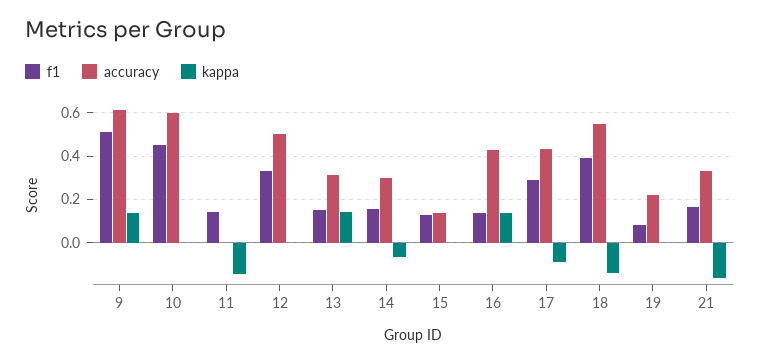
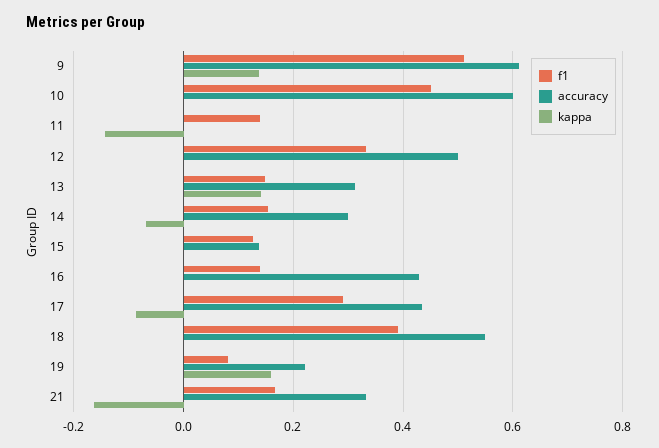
  {
    "f1": {
      "9": 0.52,
      "10": 0.46,
      "11": 0.14,
      "12": 0.34,
      "13": 0.14,
      "14": 0.16,
      "15": 0.12,
      "16": 0.14,
      "17": 0.28,
      "18": 0.4,
      "19": 0.08,
      "21": 0.16
    },
    "accuracy": {
      "9": 0.62,
      "10": 0.6,
      "11": 0,
      "12": 0.5,
      "13": 0.32,
      "14": 0.3,
      "15": 0.14,
      "16": 0.42,
      "17": 0.44,
      "18": 0.56,
      "19": 0.22,
      "21": 0.34
    },
    "kappa": {
      "9": 0.14,
      "10": 0,
      "11": -0.14,
      "12": 0,
      "13": 0.14,
      "14": -0.06,
      "15": 0,
-     "16": 0.15,
+     "16": 0,
      "17": -0.08,
-     "18": -0.15,
+     "18": 0,
-     "19": 0,
+     "19": 0.16,
      "21": -0.16
    }
  }

